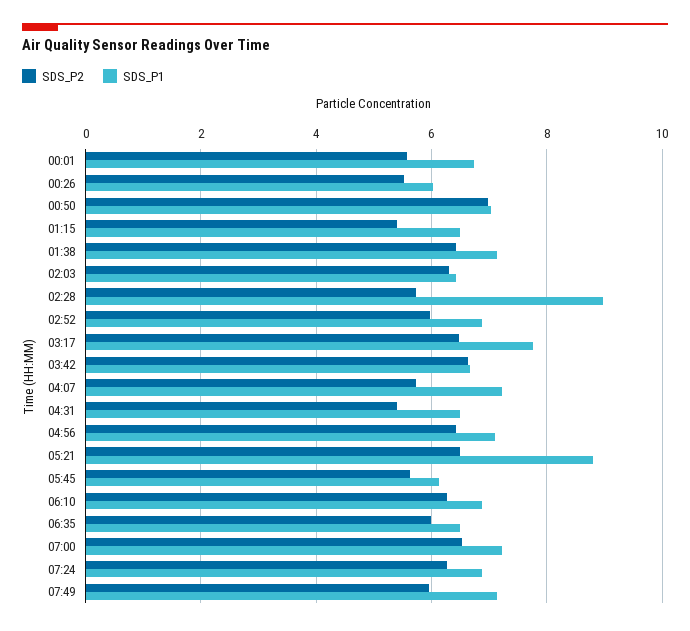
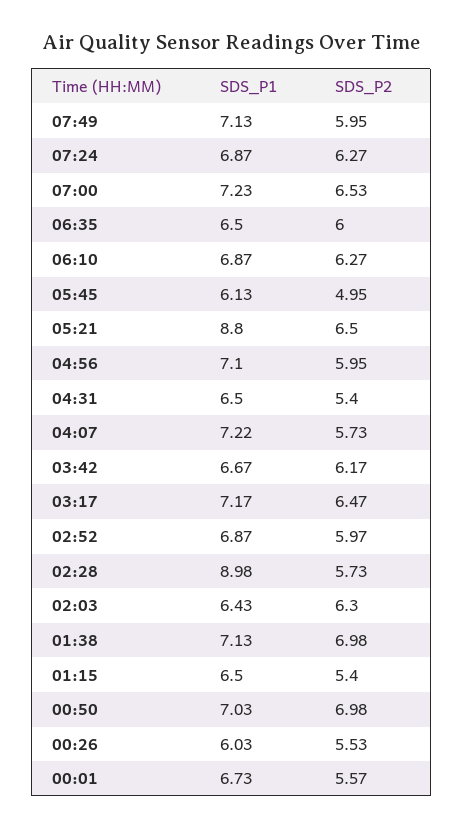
  {
    "SDS_P2": {
      "00:01": 5.57,
      "00:26": 5.53,
      "00:50": 6.98,
      "01:15": 5.4,
-     "01:38": 6.4,
+     "01:38": 6.98,
      "02:03": 6.3,
      "02:28": 5.73,
      "02:52": 5.97,
      "03:17": 6.47,
-     "03:42": 6.6,
+     "03:42": 6.17,
      "04:07": 5.73,
      "04:31": 5.4,
-     "04:56": 6.4,
+     "04:56": 5.95,
      "05:21": 6.5,
-     "05:45": 5.6,
+     "05:45": 4.95,
      "06:10": 6.27,
      "06:35": 6,
      "07:00": 6.53,
      "07:24": 6.27,
      "07:49": 5.95
    },
    "SDS_P1": {
      "00:01": 6.73,
      "00:26": 6.03,
      "00:50": 7.03,
      "01:15": 6.5,
      "01:38": 7.13,
      "02:03": 6.43,
      "02:28": 8.98,
      "02:52": 6.87,
-     "03:17": 7.8,
+     "03:17": 7.17,
      "03:42": 6.67,
      "04:07": 7.22,
      "04:31": 6.5,
      "04:56": 7.1,
      "05:21": 8.8,
      "05:45": 6.13,
      "06:10": 6.87,
      "06:35": 6.5,
      "07:00": 7.23,
      "07:24": 6.87,
      "07:49": 7.13
    }
  }

